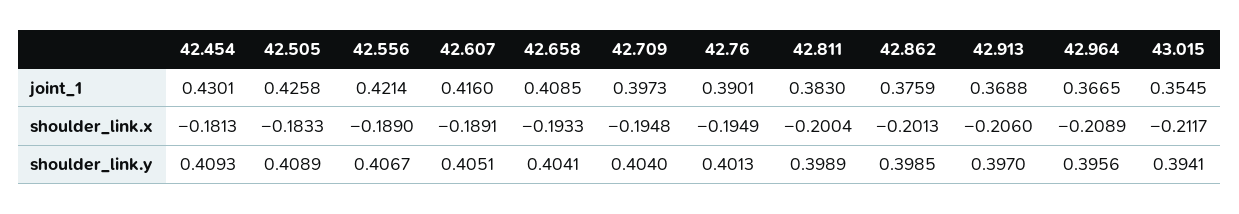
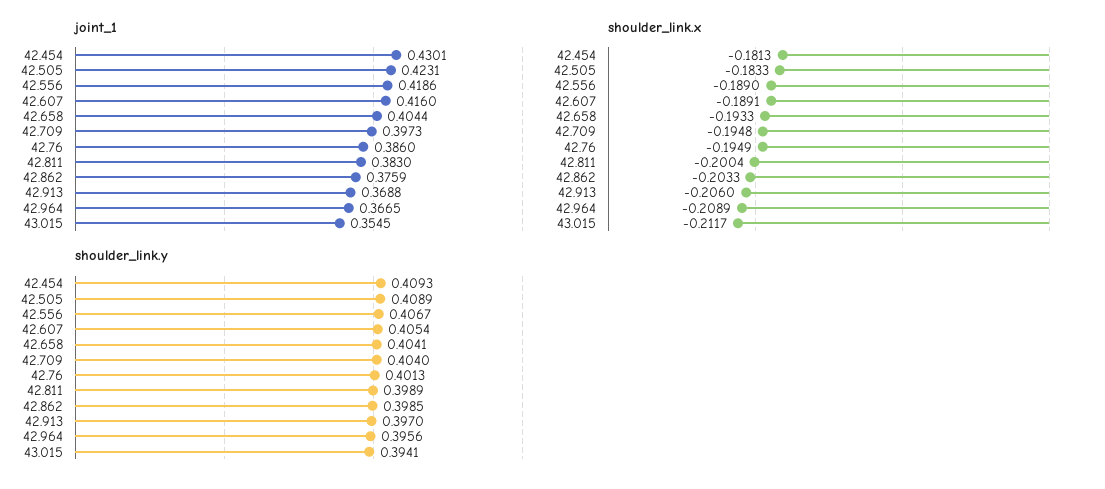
  {
    "joint_1": {
      "42.454": 0.4301,
-     "42.505": 0.4258,
+     "42.505": 0.4231,
-     "42.556": 0.4214,
+     "42.556": 0.4186,
      "42.607": 0.416,
-     "42.658": 0.4085,
+     "42.658": 0.4044,
      "42.709": 0.3973,
-     "42.76": 0.3901,
+     "42.76": 0.386,
      "42.811": 0.383,
      "42.862": 0.3759,
      "42.913": 0.3688,
      "42.964": 0.3665,
      "43.015": 0.3545
    },
    "shoulder_link.x": {
      "42.454": -0.1813,
      "42.505": -0.1833,
      "42.556": -0.189,
      "42.607": -0.1891,
      "42.658": -0.1933,
      "42.709": -0.1948,
      "42.76": -0.1949,
      "42.811": -0.2004,
-     "42.862": -0.2013,
+     "42.862": -0.2033,
      "42.913": -0.206,
      "42.964": -0.2089,
      "43.015": -0.2117
    },
    "shoulder_link.y": {
      "42.454": 0.4093,
      "42.505": 0.4089,
      "42.556": 0.4067,
-     "42.607": 0.4051,
+     "42.607": 0.4054,
      "42.658": 0.4041,
      "42.709": 0.404,
      "42.76": 0.4013,
      "42.811": 0.3989,
      "42.862": 0.3985,
      "42.913": 0.397,
      "42.964": 0.3956,
      "43.015": 0.3941
    }
  }

